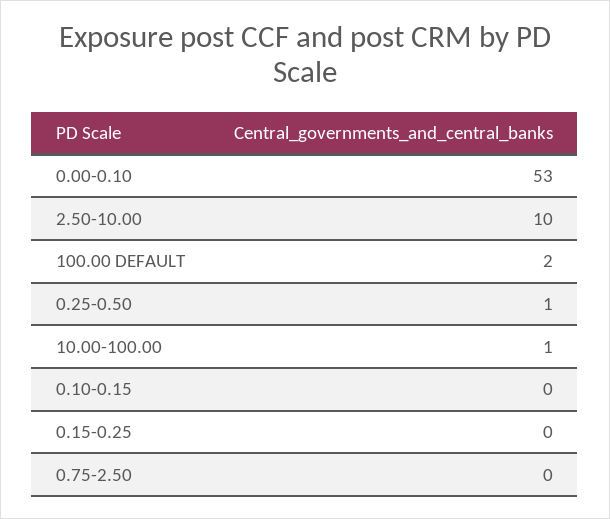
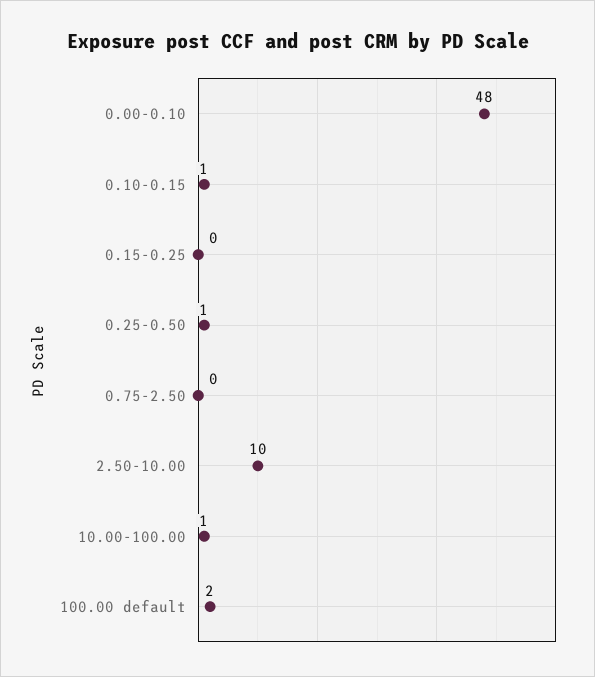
  {
-   "0.00-0.10": 53,
+   "0.00-0.10": 48,
    "2.50-10.00": 10,
    "100.00 DEFAULT": 2,
    "0.25-0.50": 1,
    "10.00-100.00": 1,
-   "0.10-0.15": 0,
+   "0.10-0.15": 1,
    "0.15-0.25": 0,
    "0.75-2.50": 0
  }

